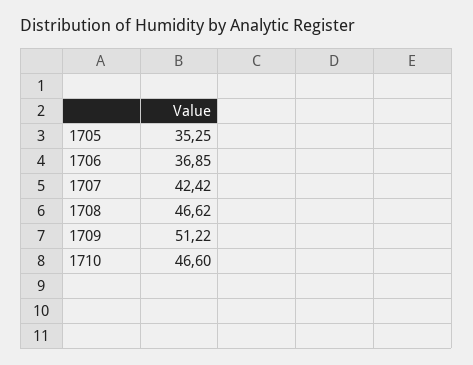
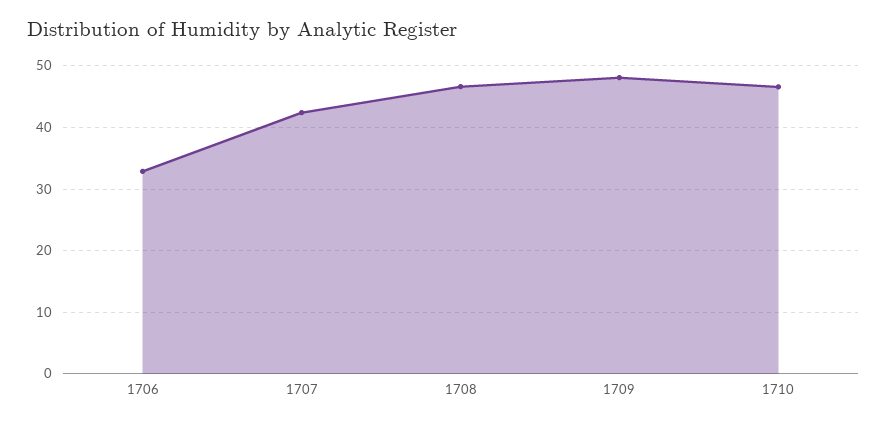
  {
-   "1705": 35.25,
-   "1706": 36.85,
+   "1706": 33,
    "1707": 42.42,
    "1708": 46.62,
-   "1709": 51.22,
+   "1709": 48,
    "1710": 46.6
  }

